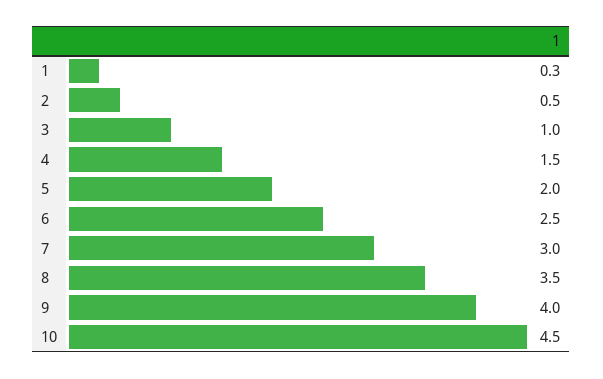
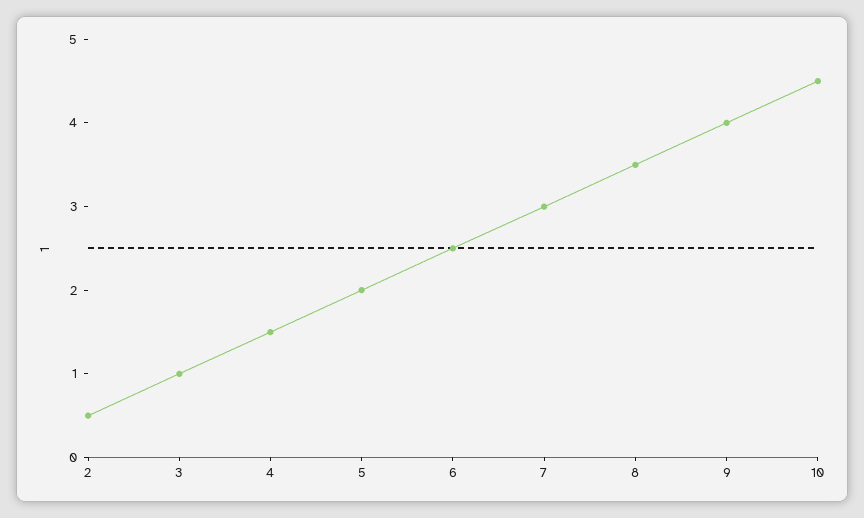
  {
-   "1": 0.3,
    "2": 0.5,
    "3": 1,
    "4": 1.5,
    "5": 2,
    "6": 2.5,
    "7": 3,
    "8": 3.5,
    "9": 4,
    "10": 4.5
  }

